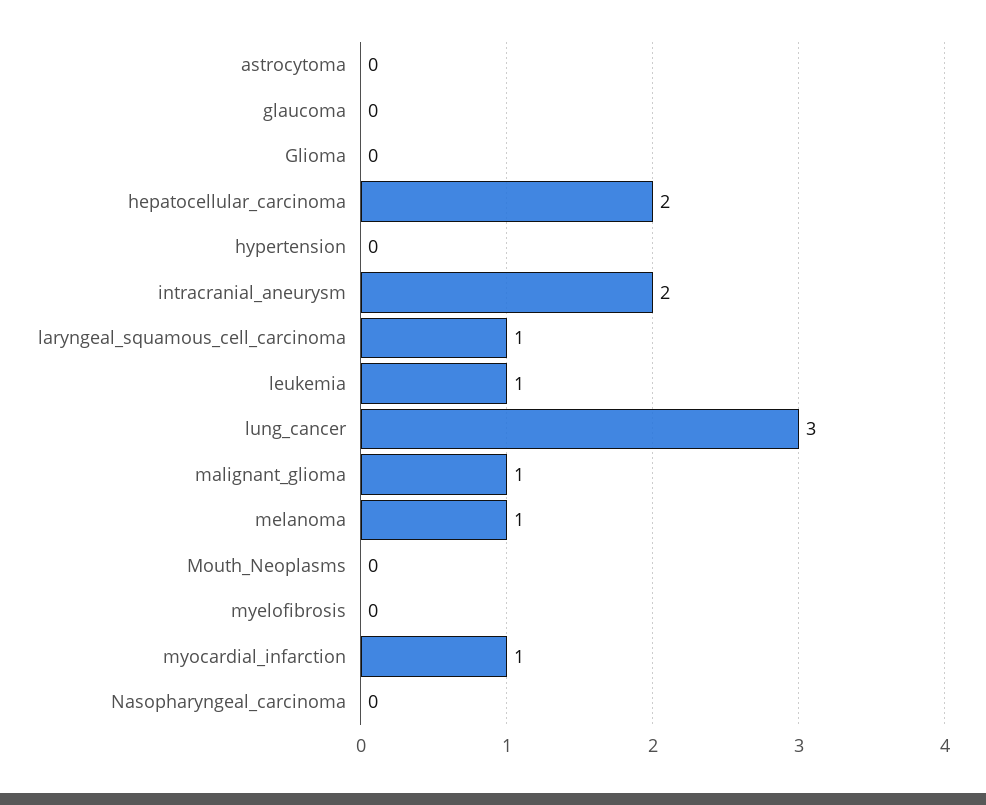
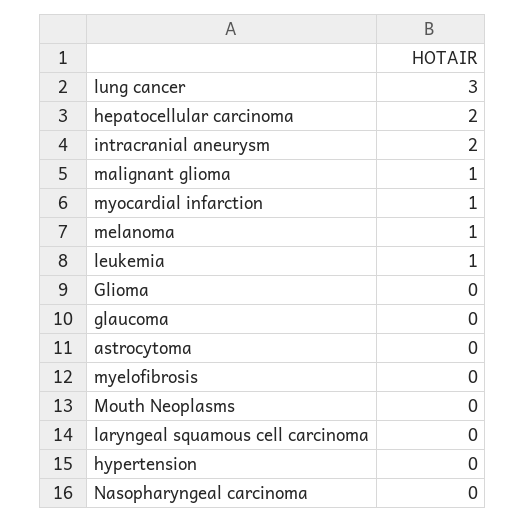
  {
    "astrocytoma": 0,
    "glaucoma": 0,
    "Glioma": 0,
    "hepatocellular_carcinoma": 2,
    "hypertension": 0,
    "intracranial_aneurysm": 2,
-   "laryngeal_squamous_cell_carcinoma": 1,
+   "laryngeal_squamous_cell_carcinoma": 0,
    "leukemia": 1,
    "lung_cancer": 3,
    "malignant_glioma": 1,
    "melanoma": 1,
    "Mouth_Neoplasms": 0,
    "myelofibrosis": 0,
    "myocardial_infarction": 1,
    "Nasopharyngeal_carcinoma": 0
  }

